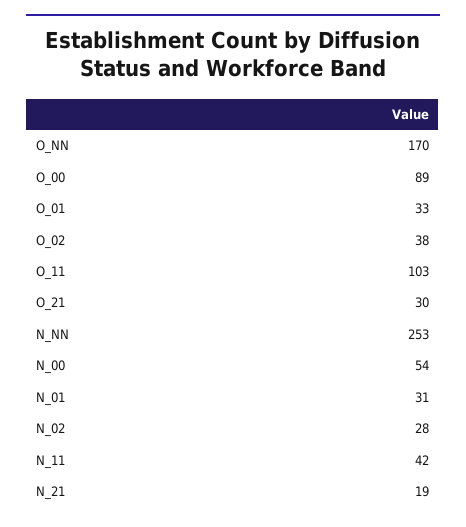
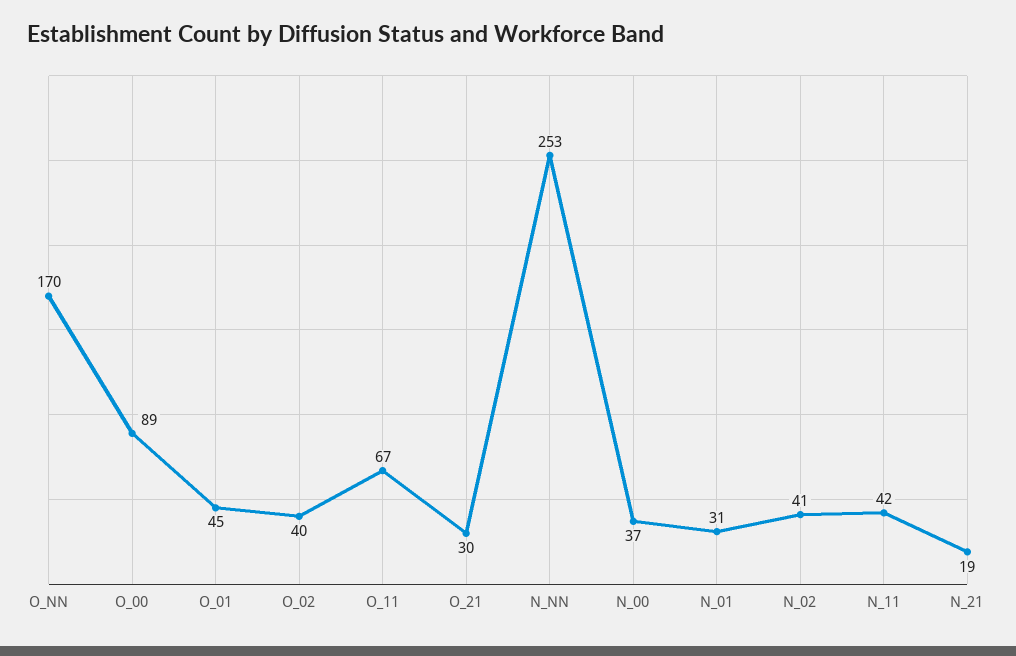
  {
    "O_NN": 170,
    "O_00": 89,
-   "O_01": 33,
+   "O_01": 45,
-   "O_02": 38,
+   "O_02": 40,
-   "O_11": 103,
+   "O_11": 67,
    "O_21": 30,
    "N_NN": 253,
-   "N_00": 54,
+   "N_00": 37,
    "N_01": 31,
-   "N_02": 28,
+   "N_02": 41,
    "N_11": 42,
    "N_21": 19
  }

